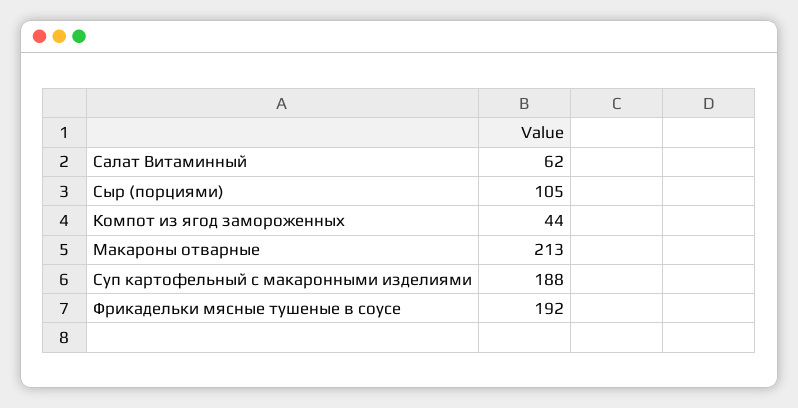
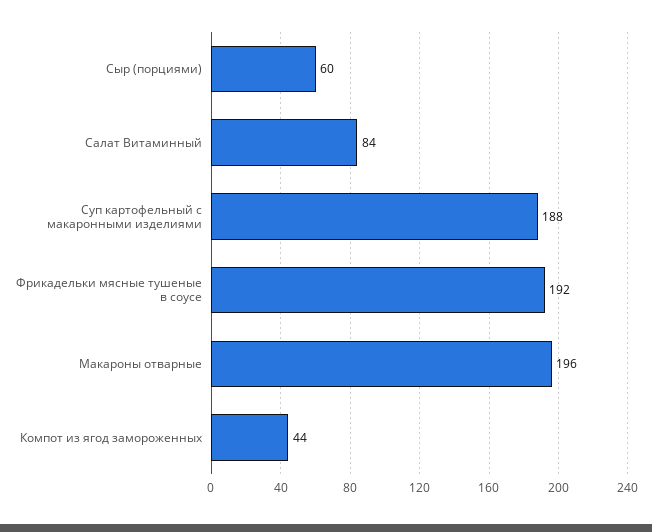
  {
-   "Салат Витаминный": 62,
+   "Салат Витаминный": 84,
-   "Сыр (порциями)": 105,
+   "Сыр (порциями)": 60,
    "Компот из ягод замороженных": 44,
-   "Макароны отварные": 213,
+   "Макароны отварные": 196,
    "Суп картофельный с макаронными изделиями": 188,
    "Фрикадельки мясные тушеные в соусе": 192
  }

